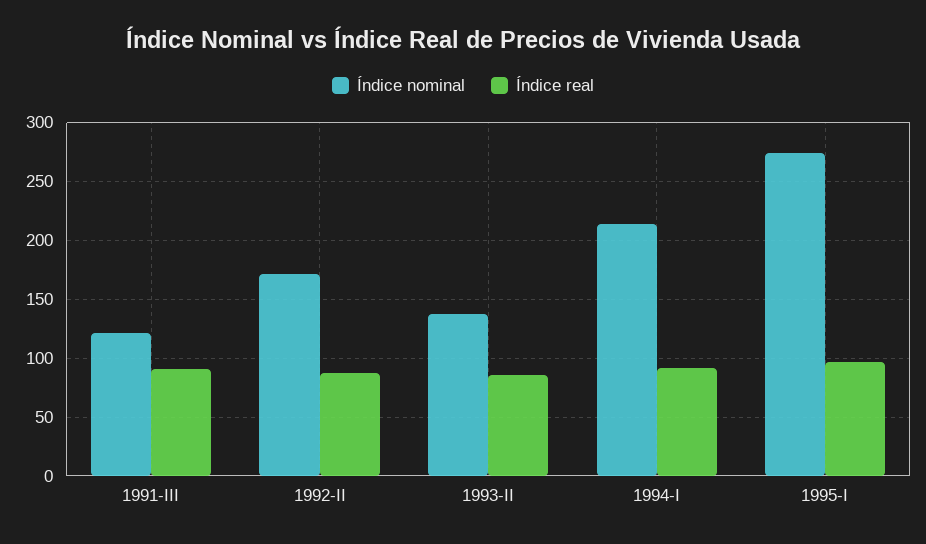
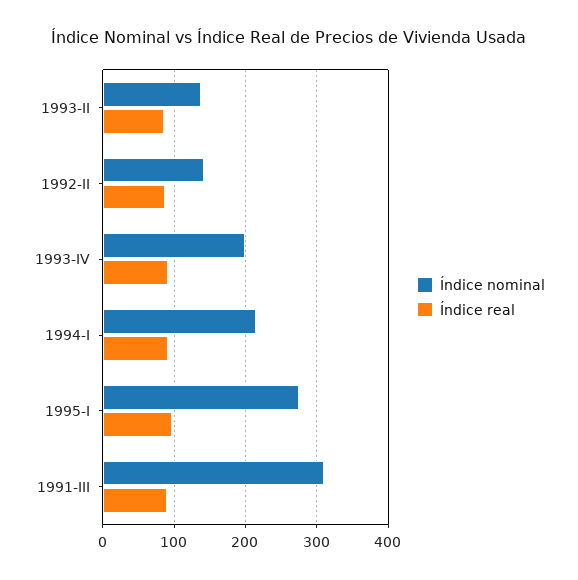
  {
    "Índice nominal": {
-     "1991-III": 120,
+     "1991-III": 310,
-     "1992-II": 170,
+     "1992-II": 140,
      "1993-II": 140,
      "1994-I": 210,
-     "1995-I": 270
+     "1995-I": 270,
+     "1993-IV": 200
    },
    "Índice real": {
      "1991-III": 90,
      "1992-II": 90,
      "1993-II": 90,
      "1994-I": 90,
-     "1995-I": 100
+     "1995-I": 100,
+     "1993-IV": 90
    }
  }

